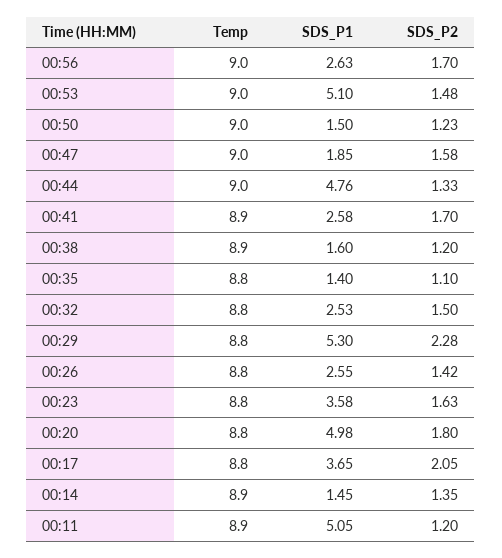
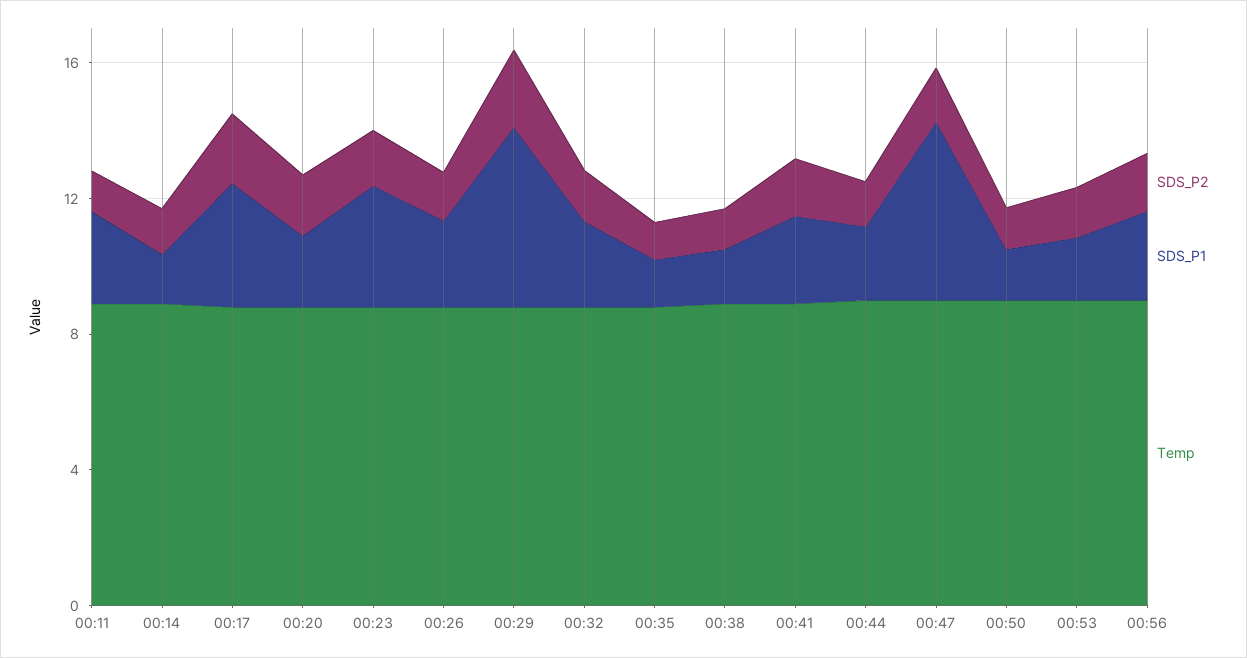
  {
    "Temp": {
      "00:56": 9,
      "00:53": 9,
      "00:50": 9,
      "00:47": 9,
      "00:44": 9,
      "00:41": 8.9,
      "00:38": 8.9,
      "00:35": 8.8,
      "00:32": 8.8,
      "00:29": 8.8,
      "00:26": 8.8,
      "00:23": 8.8,
      "00:20": 8.8,
      "00:17": 8.8,
      "00:14": 8.9,
      "00:11": 8.9
    },
    "SDS_P1": {
      "00:56": 2.63,
-     "00:53": 5.1,
+     "00:53": 2,
      "00:50": 1.5,
-     "00:47": 1.85,
+     "00:47": 5,
-     "00:44": 4.76,
+     "00:44": 2,
      "00:41": 2.58,
      "00:38": 1.6,
      "00:35": 1.4,
      "00:32": 2.53,
      "00:29": 5.3,
      "00:26": 2.55,
      "00:23": 3.58,
-     "00:20": 4.98,
+     "00:20": 2,
      "00:17": 3.65,
      "00:14": 1.45,
-     "00:11": 5.05
+     "00:11": 3
    },
    "SDS_P2": {
      "00:56": 1.7,
      "00:53": 1.48,
      "00:50": 1.23,
      "00:47": 1.58,
      "00:44": 1.33,
      "00:41": 1.7,
      "00:38": 1.2,
      "00:35": 1.1,
      "00:32": 1.5,
      "00:29": 2.28,
      "00:26": 1.42,
      "00:23": 1.63,
      "00:20": 1.8,
      "00:17": 2.05,
      "00:14": 1.35,
      "00:11": 1.2
    }
  }

